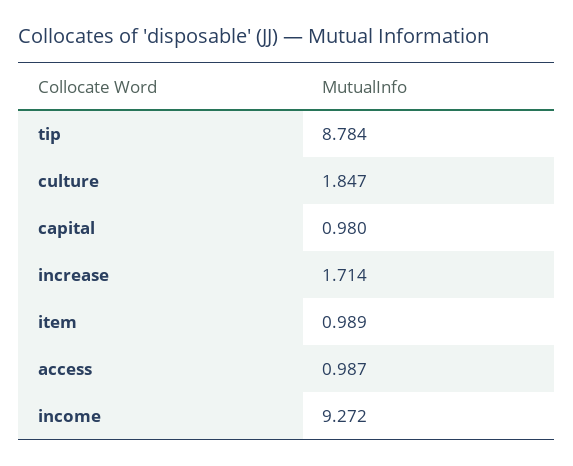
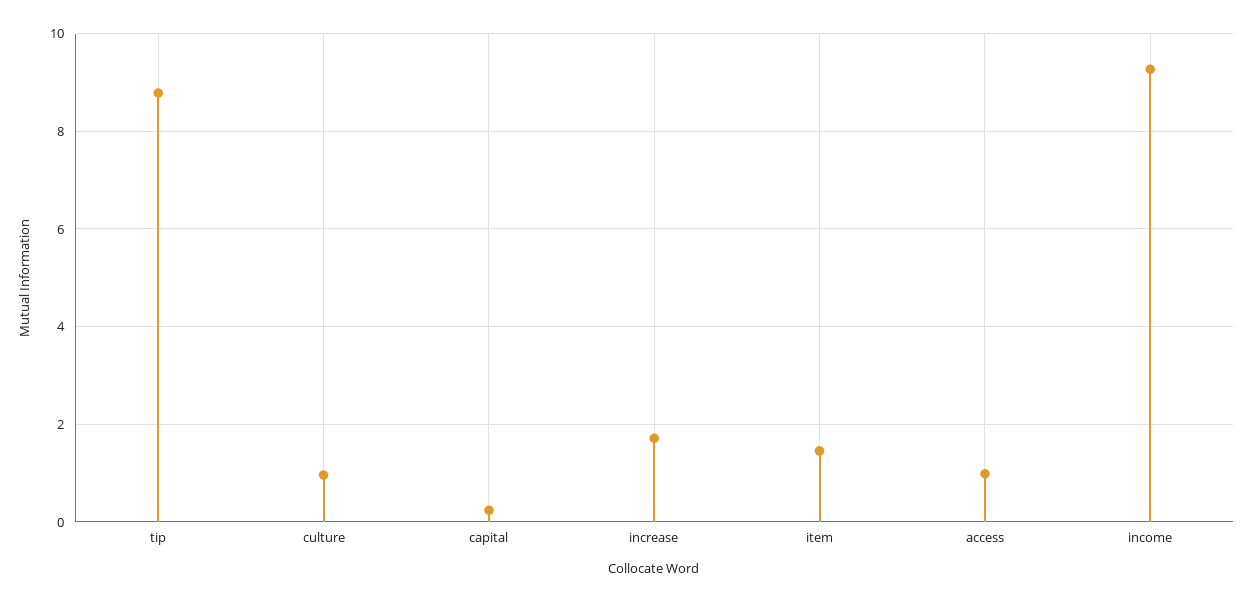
  {
    "tip": 8.784,
-   "culture": 1.847,
+   "culture": 1,
-   "capital": 0.98,
+   "capital": 0.2,
    "increase": 1.714,
-   "item": 0.989,
+   "item": 1.4,
    "access": 0.987,
    "income": 9.272
  }

